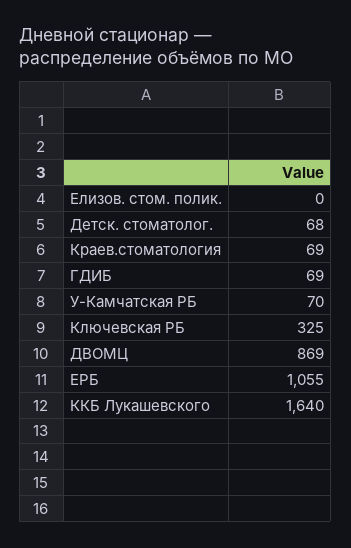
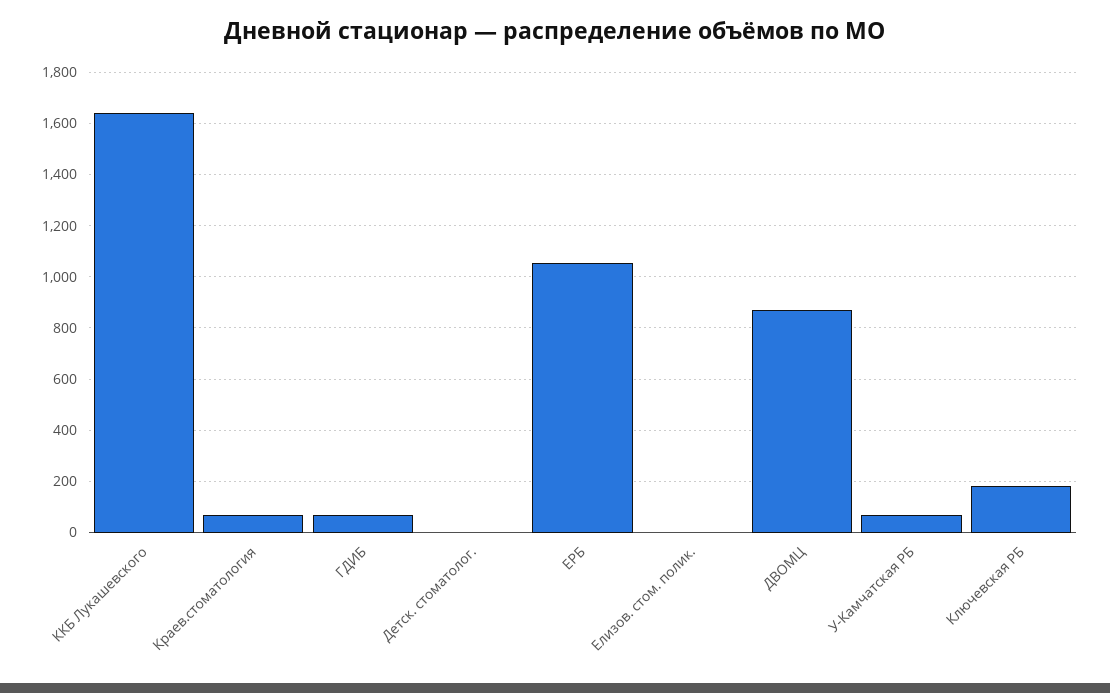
  {
    "Елизов. стом. полик.": 0,
-   "Детск. стоматолог.": 68,
+   "Детск. стоматолог.": 0,
    "Краев.стоматология": 69,
    "ГДИБ": 69,
    "У-Камчатская РБ": 70,
-   "Ключевская РБ": 325,
+   "Ключевская РБ": 175,
    "ДВОМЦ": 869,
    "ЕРБ": 1055,
    "ККБ Лукашевского": 1640
  }

